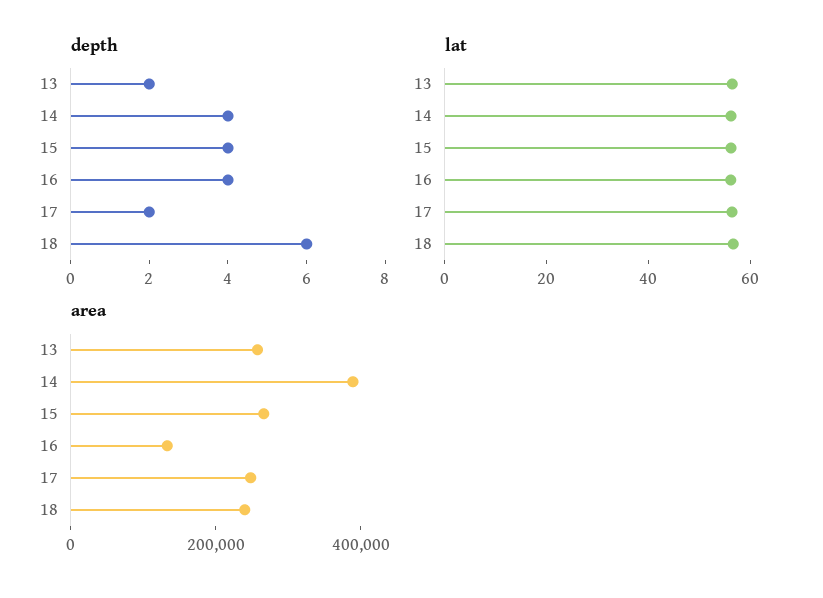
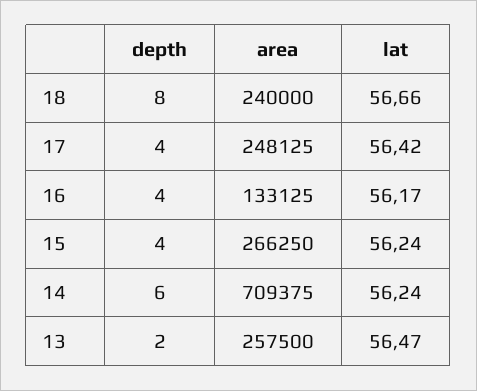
  {
    "depth": {
      "13": 2,
-     "14": 4,
+     "14": 6,
      "15": 4,
      "16": 4,
-     "17": 2,
+     "17": 4,
-     "18": 6
+     "18": 8
    },
    "lat": {
      "13": 56.47,
      "14": 56.24,
      "15": 56.24,
      "16": 56.17,
      "17": 56.42,
      "18": 56.66
    },
    "area": {
      "13": 257500,
-     "14": 400000,
+     "14": 709375,
      "15": 266250,
      "16": 133125,
      "17": 248125,
      "18": 240000
    }
  }

